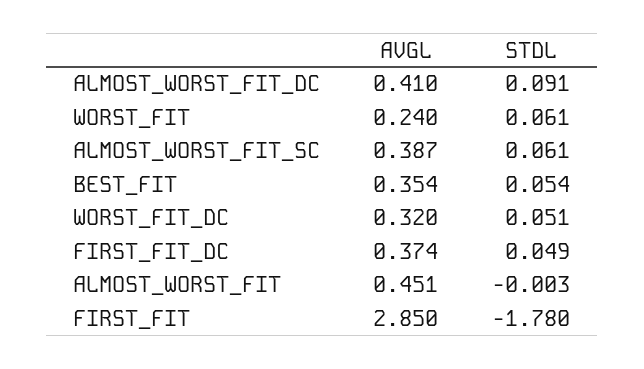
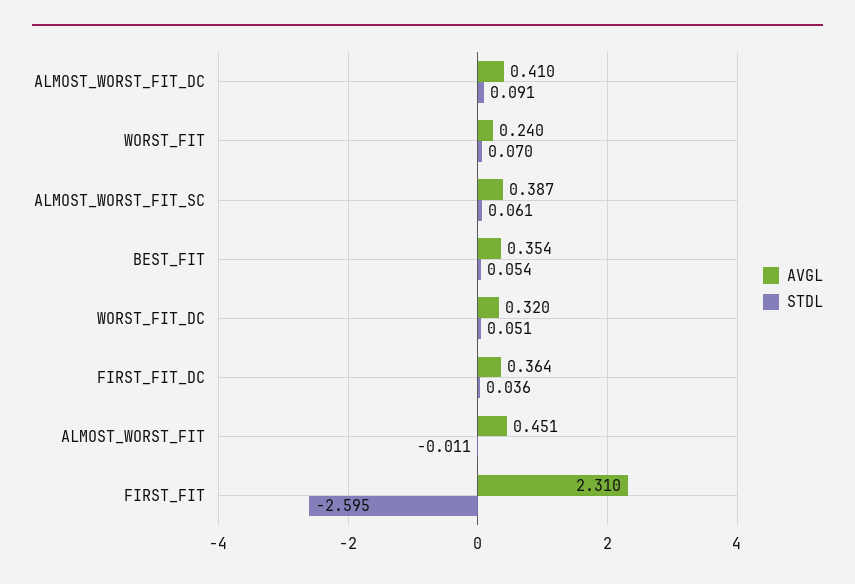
  {
    "AVGL": {
      "ALMOST_WORST_FIT_DC": 0.41,
      "WORST_FIT": 0.24,
      "ALMOST_WORST_FIT_SC": 0.387,
      "BEST_FIT": 0.354,
      "WORST_FIT_DC": 0.32,
-     "FIRST_FIT_DC": 0.374,
+     "FIRST_FIT_DC": 0.364,
      "ALMOST_WORST_FIT": 0.451,
-     "FIRST_FIT": 2.85
+     "FIRST_FIT": 2.31
    },
    "STDL": {
      "ALMOST_WORST_FIT_DC": 0.091,
-     "WORST_FIT": 0.061,
+     "WORST_FIT": 0.07,
      "ALMOST_WORST_FIT_SC": 0.061,
      "BEST_FIT": 0.054,
      "WORST_FIT_DC": 0.051,
-     "FIRST_FIT_DC": 0.049,
+     "FIRST_FIT_DC": 0.036,
-     "ALMOST_WORST_FIT": -0.003,
+     "ALMOST_WORST_FIT": -0.011,
-     "FIRST_FIT": -1.78
+     "FIRST_FIT": -2.595
    }
  }

